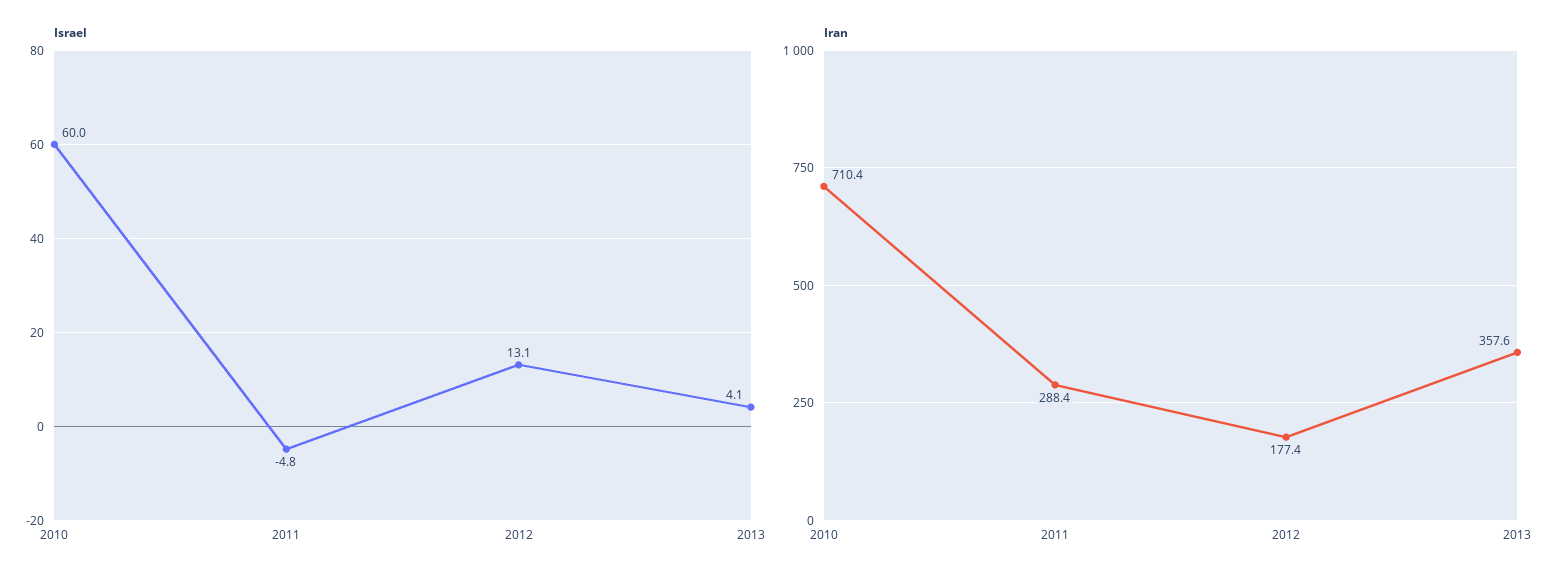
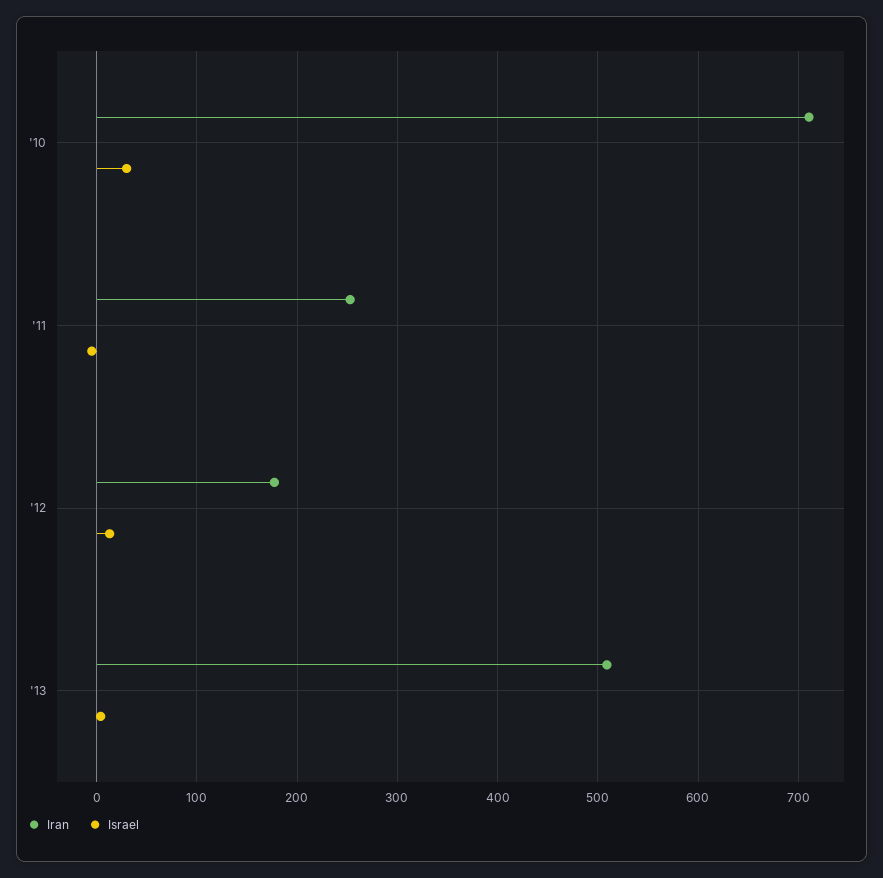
  {
    "Israel": {
-     "2010": 60,
+     "2010": 30,
      "2011": -4.8,
      "2012": 13.1,
      "2013": 4.1
    },
    "Iran": {
      "2010": 710.4,
-     "2011": 288.4,
+     "2011": 250,
      "2012": 177.4,
-     "2013": 357.6
+     "2013": 510
    }
  }

